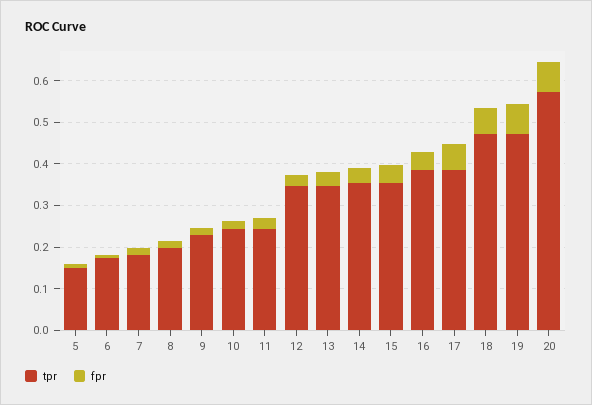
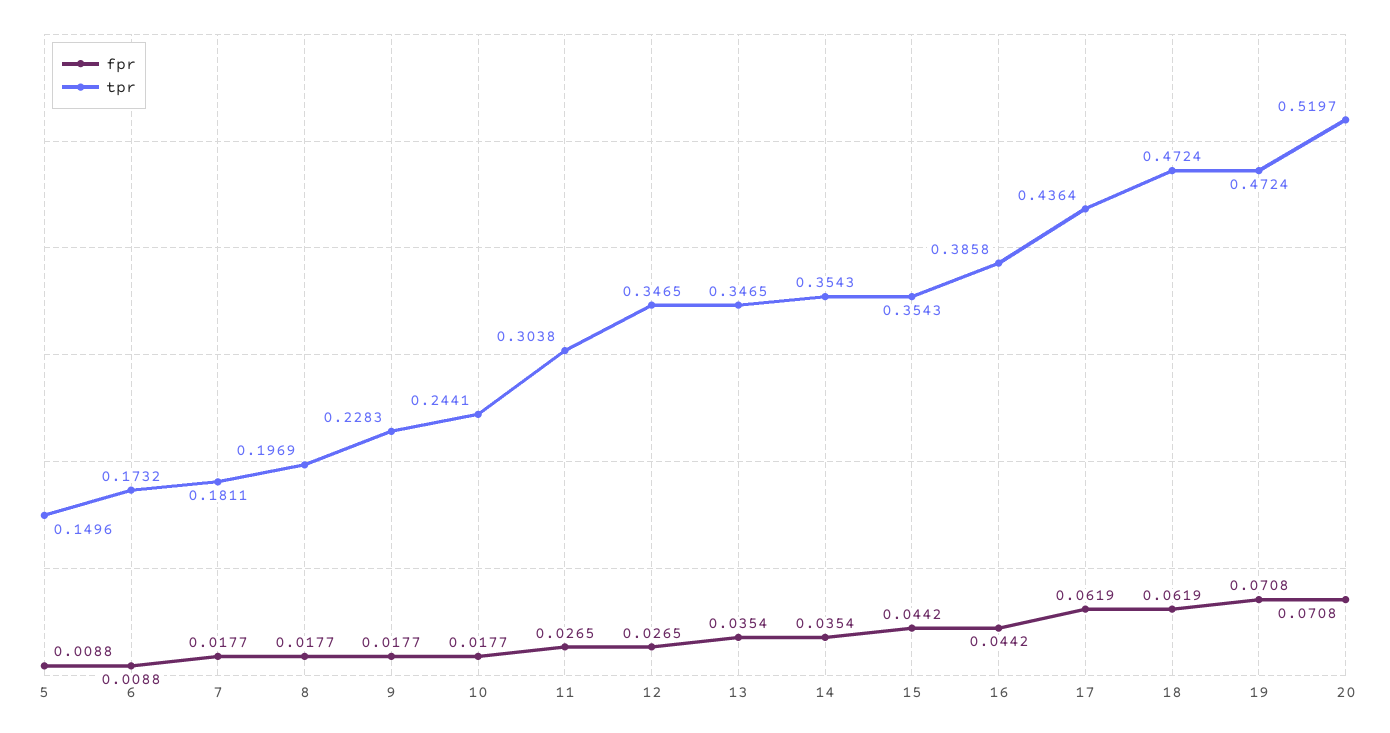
  {
    "tpr": {
      "5": 0.1496,
      "6": 0.1732,
      "7": 0.1811,
      "8": 0.1969,
      "9": 0.2283,
      "10": 0.2441,
-     "11": 0.24,
+     "11": 0.3038,
      "12": 0.3465,
      "13": 0.3465,
      "14": 0.3543,
      "15": 0.3543,
      "16": 0.3858,
-     "17": 0.38,
+     "17": 0.4364,
      "18": 0.4724,
      "19": 0.4724,
-     "20": 0.58
+     "20": 0.5197
    },
    "fpr": {
      "5": 0.0088,
      "6": 0.0088,
      "7": 0.0177,
      "8": 0.0177,
      "9": 0.0177,
      "10": 0.0177,
      "11": 0.0265,
      "12": 0.0265,
      "13": 0.0354,
      "14": 0.0354,
      "15": 0.0442,
      "16": 0.0442,
      "17": 0.0619,
      "18": 0.0619,
      "19": 0.0708,
      "20": 0.0708
    }
  }

